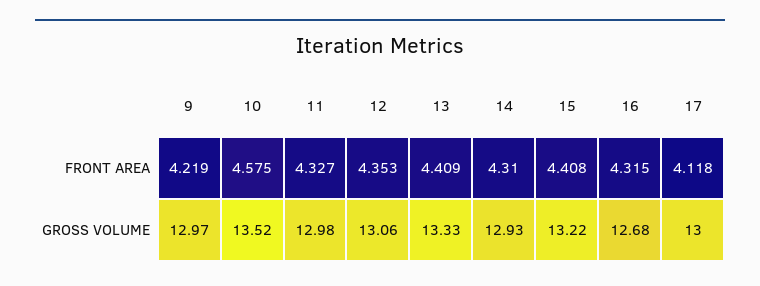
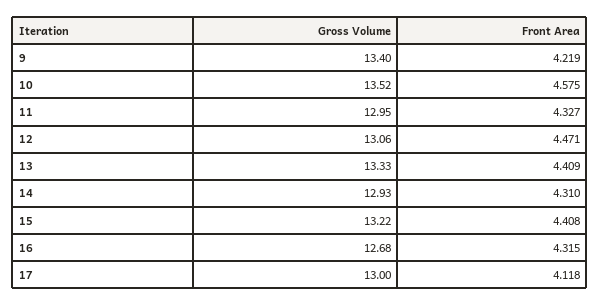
  {
    "9": {
      "FRONT AREA": 4.219,
-     "GROSS VOLUME": 12.97
+     "GROSS VOLUME": 13.4
    },
    "10": {
      "FRONT AREA": 4.575,
      "GROSS VOLUME": 13.52
    },
    "11": {
      "FRONT AREA": 4.327,
-     "GROSS VOLUME": 12.98
+     "GROSS VOLUME": 12.95
    },
    "12": {
-     "FRONT AREA": 4.353,
+     "FRONT AREA": 4.471,
      "GROSS VOLUME": 13.06
    },
    "13": {
      "FRONT AREA": 4.409,
      "GROSS VOLUME": 13.33
    },
    "14": {
      "FRONT AREA": 4.31,
      "GROSS VOLUME": 12.93
    },
    "15": {
      "FRONT AREA": 4.408,
      "GROSS VOLUME": 13.22
    },
    "16": {
      "FRONT AREA": 4.315,
      "GROSS VOLUME": 12.68
    },
    "17": {
      "FRONT AREA": 4.118,
      "GROSS VOLUME": 13
    }
  }

